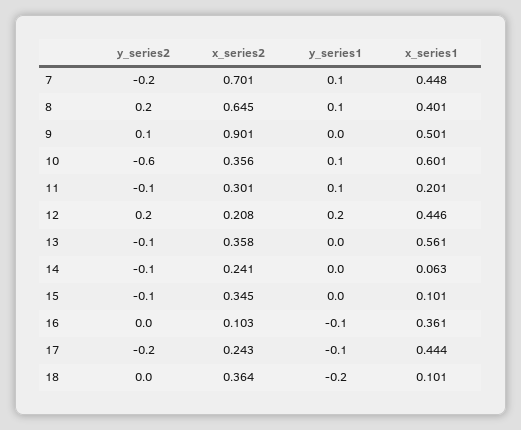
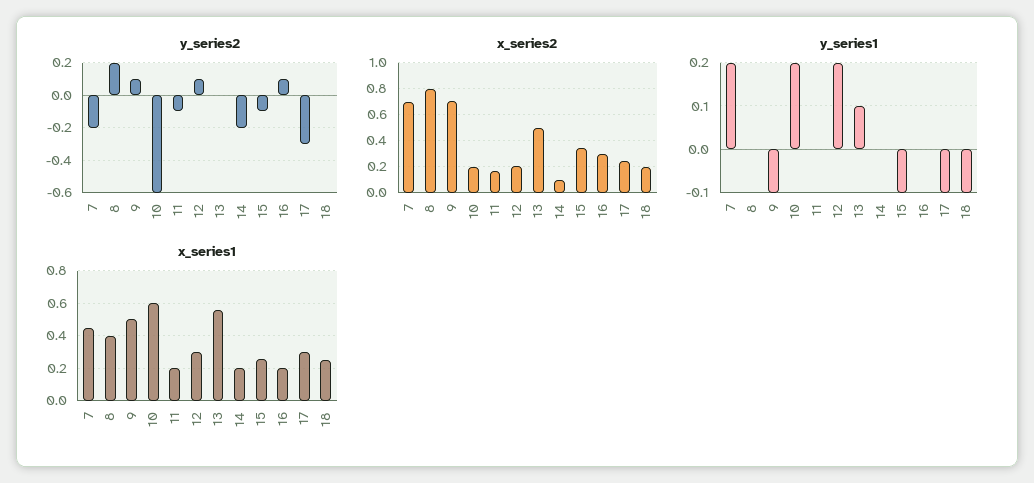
  {
    "y_series2": {
      "7": -0.2,
      "8": 0.2,
      "9": 0.1,
      "10": -0.6,
      "11": -0.1,
-     "12": 0.2,
+     "12": 0.1,
-     "13": -0.1,
+     "13": 0,
-     "14": -0.1,
+     "14": -0.2,
      "15": -0.1,
-     "16": 0,
+     "16": 0.1,
-     "17": -0.2,
+     "17": -0.3,
      "18": 0
    },
    "x_series2": {
      "7": 0.701,
-     "8": 0.645,
+     "8": 0.8,
-     "9": 0.901,
+     "9": 0.7,
-     "10": 0.356,
+     "10": 0.2,
-     "11": 0.301,
+     "11": 0.15,
      "12": 0.208,
-     "13": 0.358,
+     "13": 0.5,
-     "14": 0.241,
+     "14": 0.1,
      "15": 0.345,
-     "16": 0.103,
+     "16": 0.3,
      "17": 0.243,
-     "18": 0.364
+     "18": 0.2
    },
    "y_series1": {
-     "7": 0.1,
+     "7": 0.2,
-     "8": 0.1,
+     "8": 0,
-     "9": 0,
+     "9": -0.1,
-     "10": 0.1,
+     "10": 0.2,
-     "11": 0.1,
+     "11": 0,
      "12": 0.2,
-     "13": 0,
+     "13": 0.1,
      "14": 0,
-     "15": 0,
+     "15": -0.1,
-     "16": -0.1,
+     "16": 0,
      "17": -0.1,
-     "18": -0.2
+     "18": -0.1
    },
    "x_series1": {
      "7": 0.448,
      "8": 0.401,
      "9": 0.501,
      "10": 0.601,
      "11": 0.201,
-     "12": 0.446,
+     "12": 0.3,
      "13": 0.561,
-     "14": 0.063,
+     "14": 0.2,
-     "15": 0.101,
+     "15": 0.25,
-     "16": 0.361,
+     "16": 0.2,
-     "17": 0.444,
+     "17": 0.3,
-     "18": 0.101
+     "18": 0.25
    }
  }

